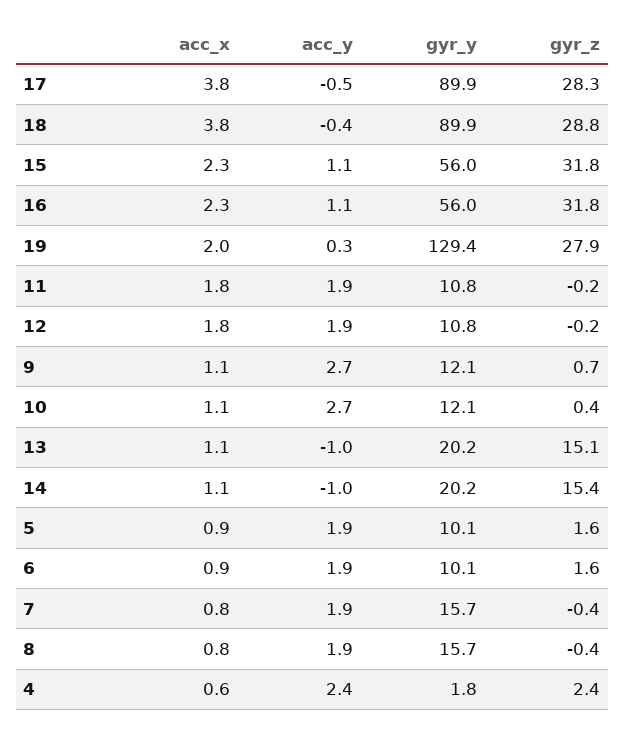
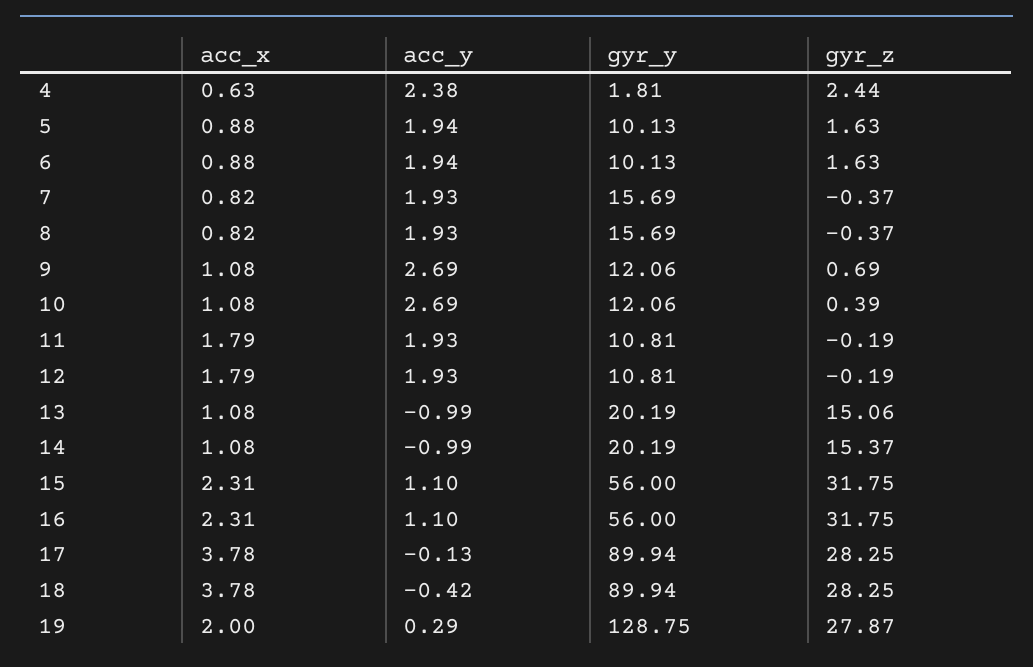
  {
    "acc_x": {
      "17": 3.78,
      "18": 3.78,
      "15": 2.31,
      "16": 2.31,
      "19": 2,
      "11": 1.79,
      "12": 1.79,
      "9": 1.08,
      "10": 1.08,
      "13": 1.08,
      "14": 1.08,
      "5": 0.88,
      "6": 0.88,
      "7": 0.82,
      "8": 0.82,
      "4": 0.63
    },
    "acc_y": {
-     "17": -0.5,
+     "17": -0.13,
      "18": -0.42,
      "15": 1.1,
      "16": 1.1,
      "19": 0.29,
      "11": 1.93,
      "12": 1.93,
      "9": 2.69,
      "10": 2.69,
      "13": -0.99,
      "14": -0.99,
      "5": 1.94,
      "6": 1.94,
      "7": 1.93,
      "8": 1.93,
      "4": 2.38
    },
    "gyr_y": {
      "17": 89.94,
      "18": 89.94,
      "15": 56,
      "16": 56,
-     "19": 129.4,
+     "19": 128.75,
      "11": 10.81,
      "12": 10.81,
      "9": 12.06,
      "10": 12.06,
      "13": 20.19,
      "14": 20.19,
      "5": 10.13,
      "6": 10.13,
      "7": 15.69,
      "8": 15.69,
      "4": 1.81
    },
    "gyr_z": {
      "17": 28.25,
-     "18": 28.8,
+     "18": 28.25,
      "15": 31.75,
      "16": 31.75,
      "19": 27.87,
      "11": -0.19,
      "12": -0.19,
      "9": 0.69,
      "10": 0.39,
      "13": 15.06,
      "14": 15.37,
      "5": 1.63,
      "6": 1.63,
      "7": -0.37,
      "8": -0.37,
      "4": 2.44
    }
  }

